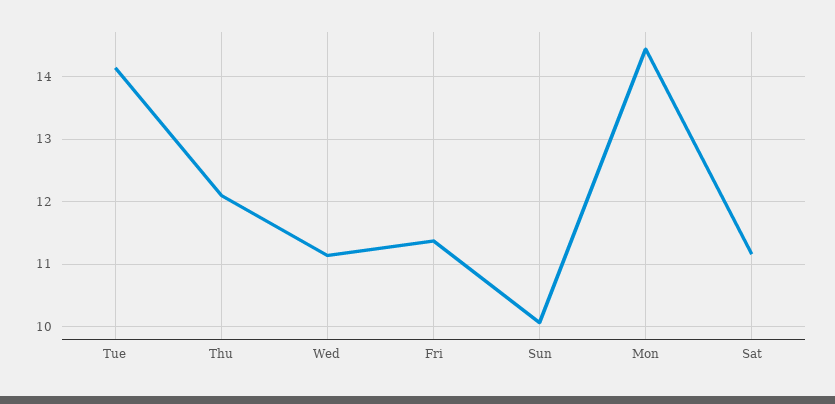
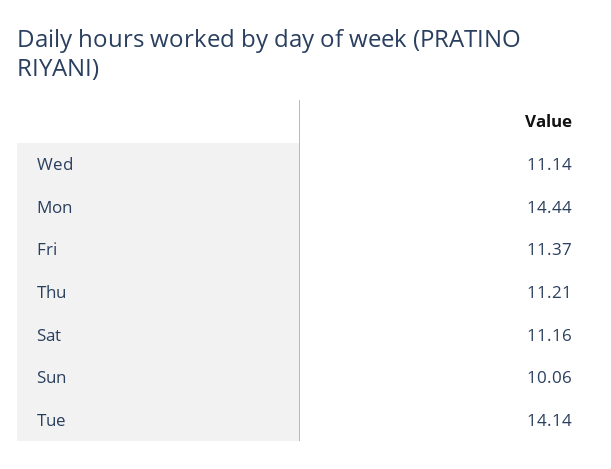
  {
    "Tue": 14.14,
-   "Thu": 12.1,
+   "Thu": 11.21,
    "Wed": 11.14,
    "Fri": 11.37,
    "Sun": 10.06,
    "Mon": 14.44,
    "Sat": 11.16
  }

